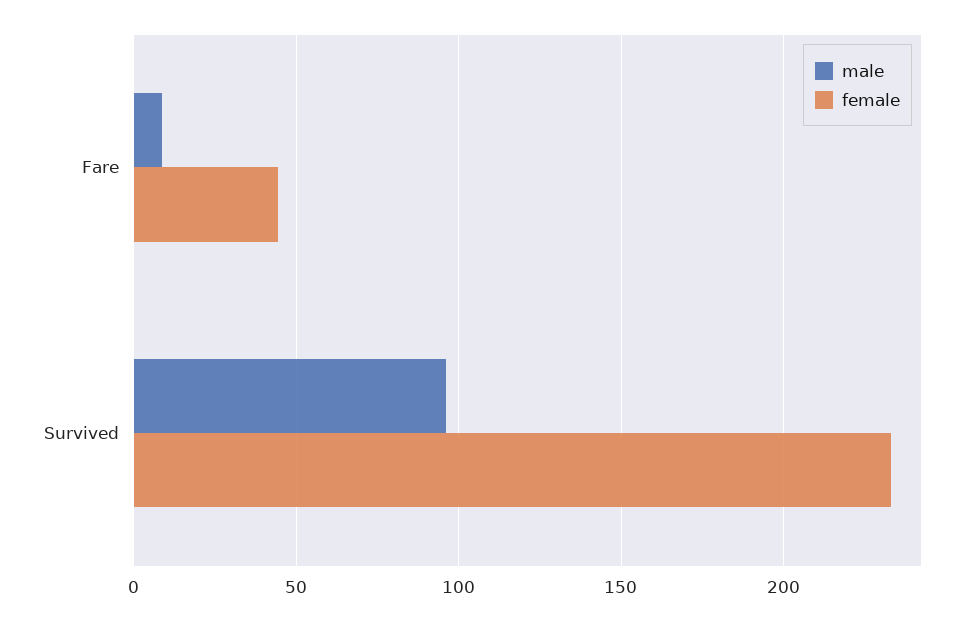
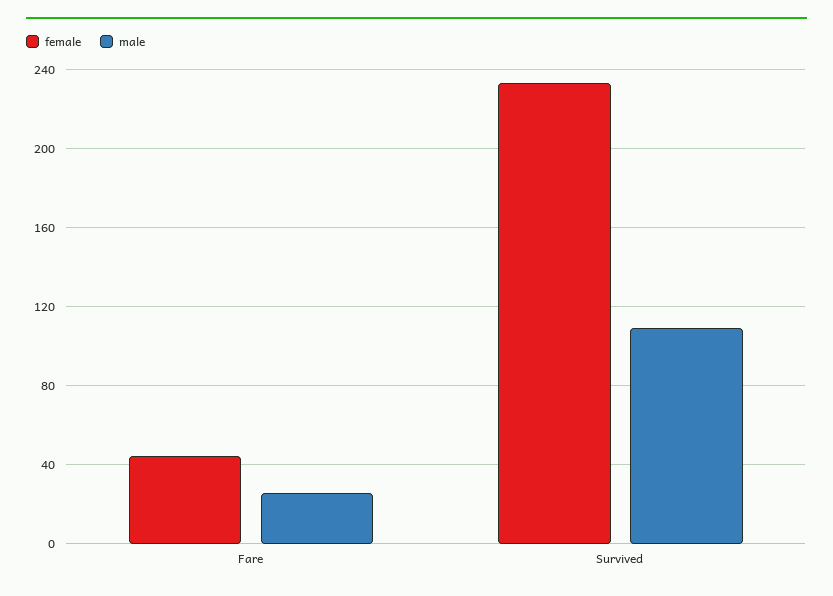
  {
    "male": {
-     "Fare": 10,
+     "Fare": 25,
-     "Survived": 95
+     "Survived": 110
    },
    "female": {
      "Fare": 45,
      "Survived": 235
    }
  }

